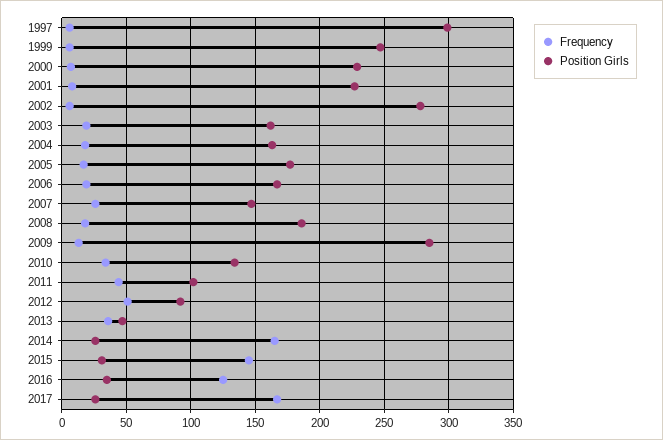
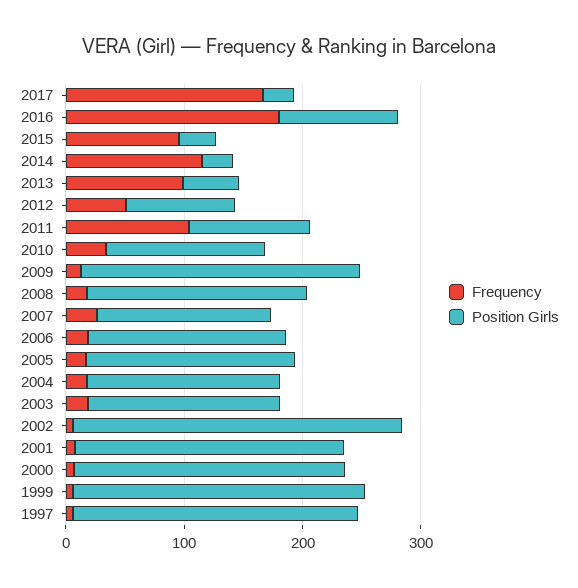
  {
    "Frequency": {
      "1997": 5,
      "1999": 5,
      "2000": 5,
      "2001": 10,
      "2002": 5,
      "2003": 20,
      "2004": 20,
      "2005": 15,
      "2006": 20,
      "2007": 25,
      "2008": 20,
      "2009": 15,
      "2010": 35,
-     "2011": 45,
+     "2011": 100,
      "2012": 50,
-     "2013": 35,
+     "2013": 100,
-     "2014": 165,
+     "2014": 120,
-     "2015": 145,
+     "2015": 100,
-     "2016": 125,
+     "2016": 180,
      "2017": 165
    },
    "Position Girls": {
-     "1997": 300,
+     "1997": 240,
      "1999": 245,
      "2000": 230,
      "2001": 225,
      "2002": 280,
      "2003": 160,
      "2004": 165,
      "2005": 175,
      "2006": 165,
      "2007": 145,
      "2008": 185,
-     "2009": 285,
+     "2009": 240,
      "2010": 135,
      "2011": 100,
      "2012": 90,
      "2013": 45,
      "2014": 25,
      "2015": 30,
-     "2016": 35,
+     "2016": 100,
      "2017": 25
    }
  }

